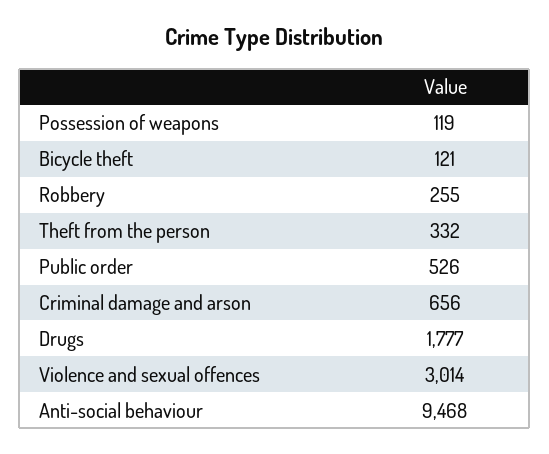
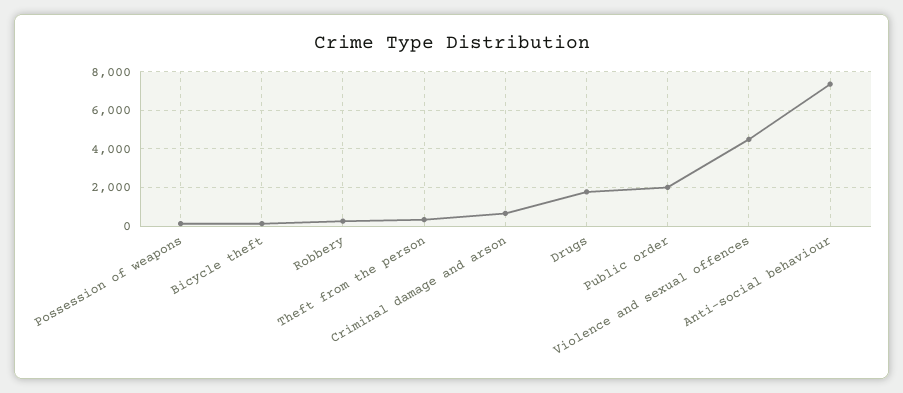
  {
    "Possession of weapons": 119,
    "Bicycle theft": 121,
    "Robbery": 255,
    "Theft from the person": 332,
-   "Public order": 526,
+   "Public order": 2000,
    "Criminal damage and arson": 656,
    "Drugs": 1777,
-   "Violence and sexual offences": 3014,
+   "Violence and sexual offences": 4500,
-   "Anti-social behaviour": 9468
+   "Anti-social behaviour": 7500
  }

